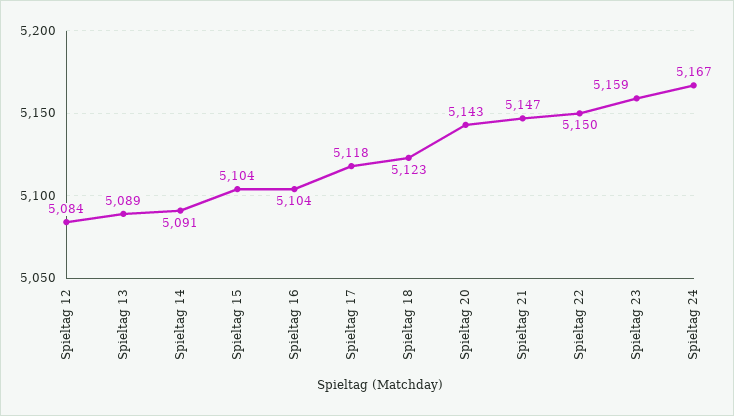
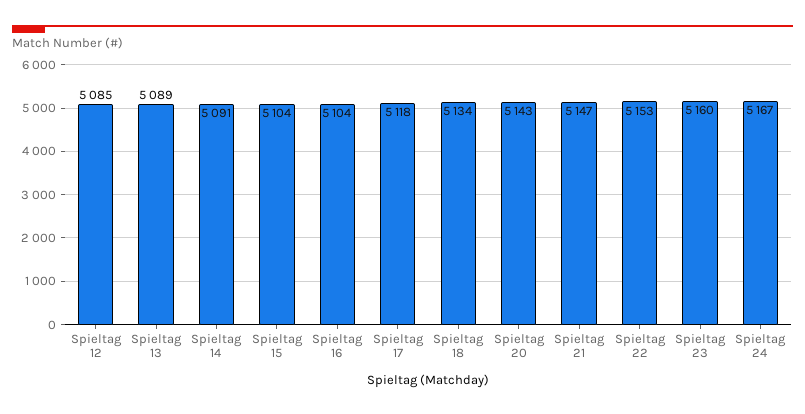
  {
-   "Spieltag 12": 5084,
+   "Spieltag 12": 5085,
    "Spieltag 13": 5089,
    "Spieltag 14": 5091,
    "Spieltag 15": 5104,
    "Spieltag 16": 5104,
    "Spieltag 17": 5118,
-   "Spieltag 18": 5123,
+   "Spieltag 18": 5134,
    "Spieltag 20": 5143,
    "Spieltag 21": 5147,
-   "Spieltag 22": 5150,
+   "Spieltag 22": 5153,
-   "Spieltag 23": 5159,
+   "Spieltag 23": 5160,
    "Spieltag 24": 5167
  }

